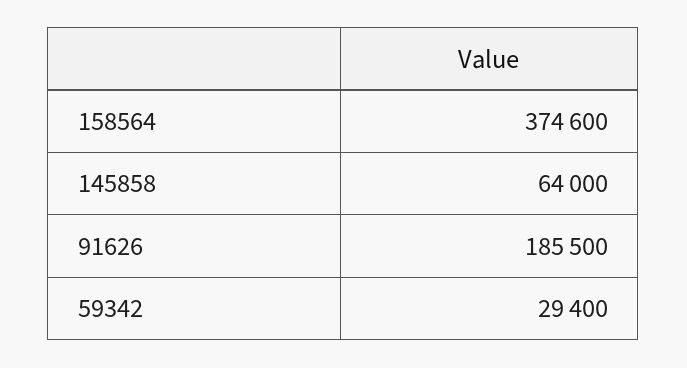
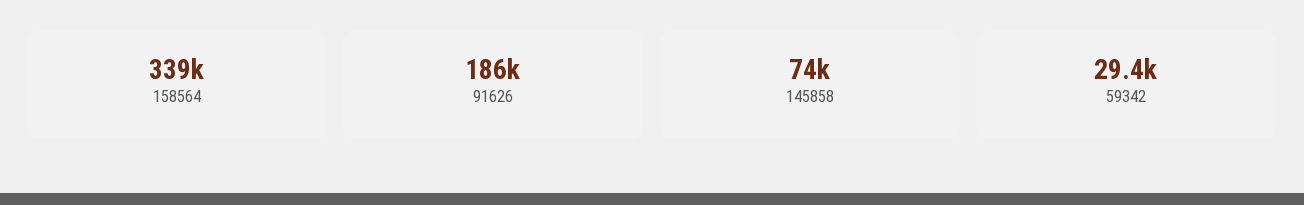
  {
-   "158564": 374600,
+   "158564": 339000,
-   "145858": 64000,
+   "145858": 74000,
    "91626": 185500,
    "59342": 29400
  }

